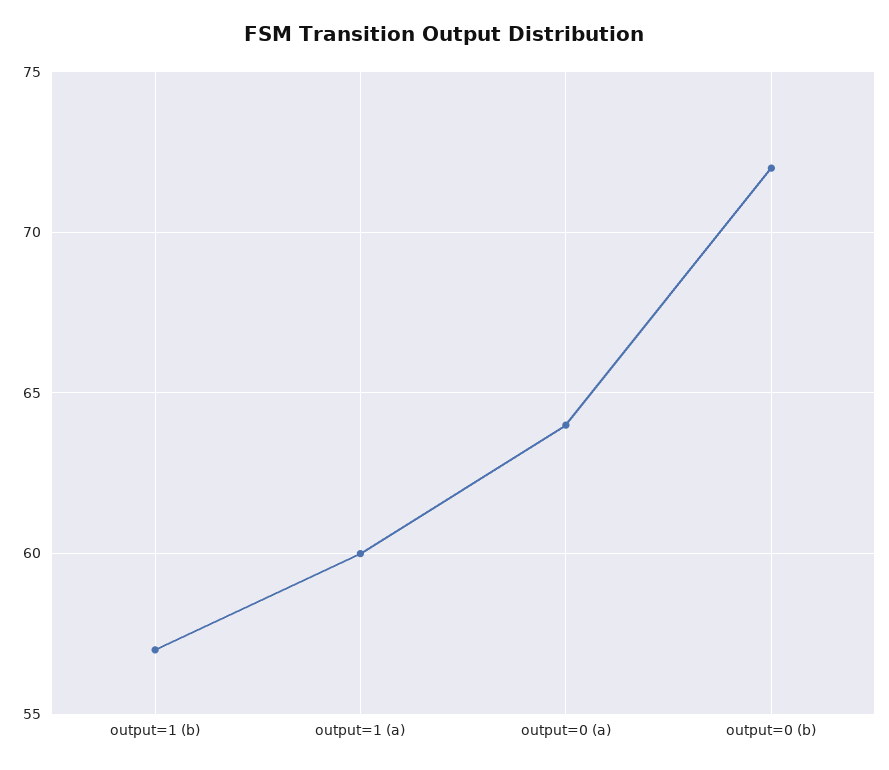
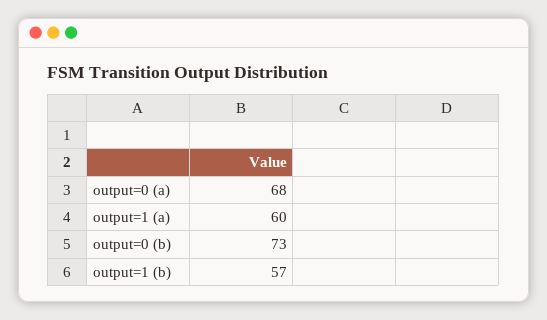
  {
    "output=1 (b)": 57,
    "output=1 (a)": 60,
-   "output=0 (a)": 64,
+   "output=0 (a)": 68,
-   "output=0 (b)": 72
+   "output=0 (b)": 73
  }

